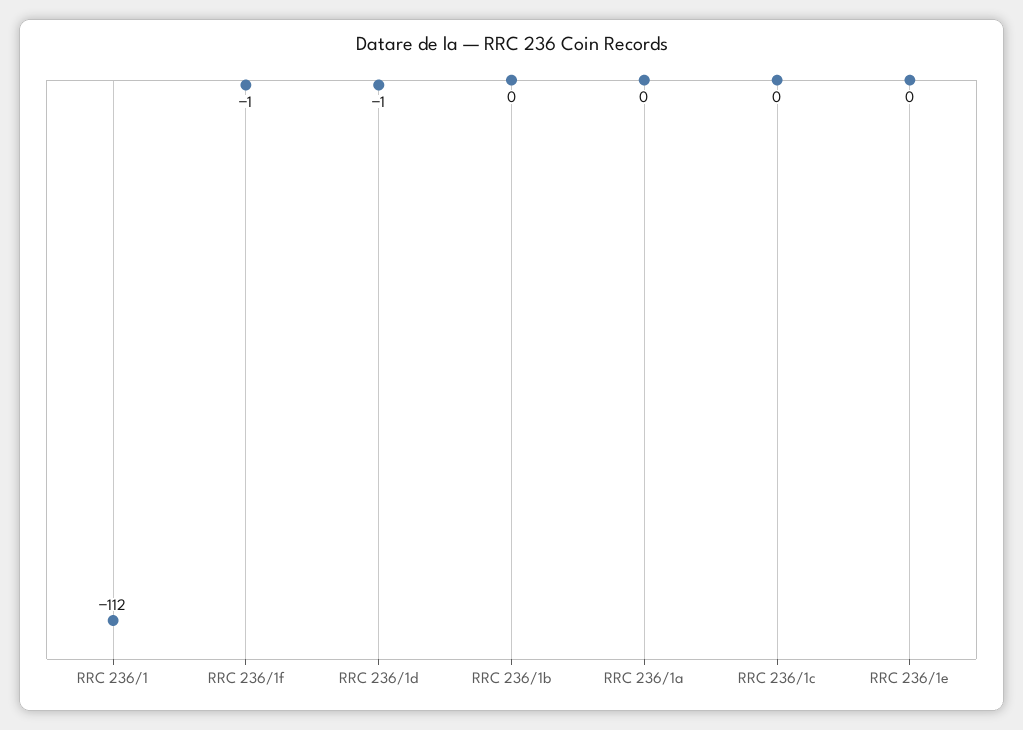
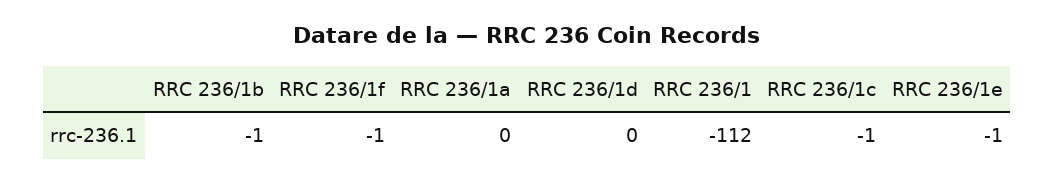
  {
    "RRC 236/1": -112,
    "RRC 236/1f": -1,
-   "RRC 236/1d": -1,
+   "RRC 236/1d": 0,
-   "RRC 236/1b": 0,
+   "RRC 236/1b": -1,
    "RRC 236/1a": 0,
-   "RRC 236/1c": 0,
+   "RRC 236/1c": -1,
-   "RRC 236/1e": 0
+   "RRC 236/1e": -1
  }

